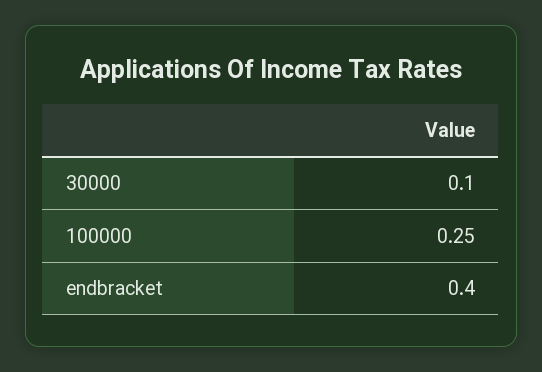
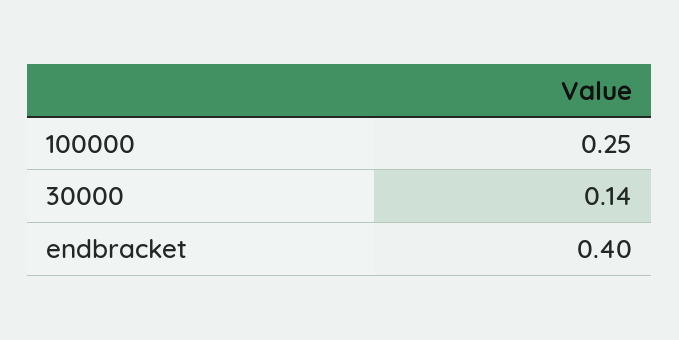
  {
-   "30000": 0.1,
+   "30000": 0.14,
    "100000": 0.25,
    "endbracket": 0.4
  }

